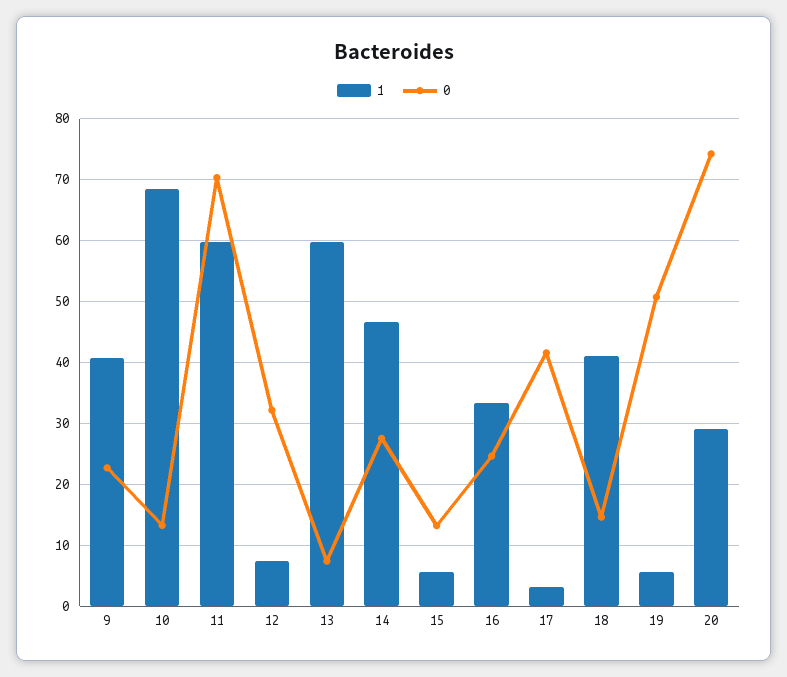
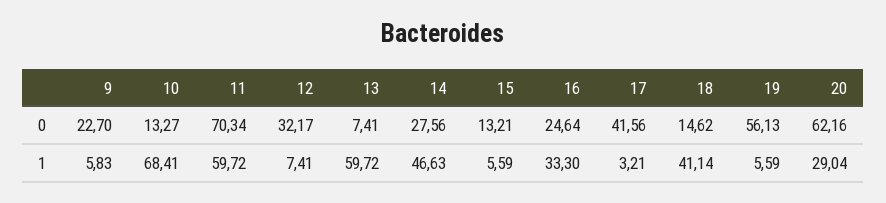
  {
    "1": {
-     "9": 41,
+     "9": 5.83,
      "10": 68.41,
      "11": 59.72,
      "12": 7.41,
      "13": 59.72,
      "14": 46.63,
      "15": 5.59,
      "16": 33.3,
      "17": 3.21,
      "18": 41.14,
      "19": 5.59,
      "20": 29.04
    },
    "0": {
      "9": 22.7,
      "10": 13.27,
      "11": 70.34,
      "12": 32.17,
      "13": 7.41,
      "14": 27.56,
      "15": 13.21,
      "16": 24.64,
      "17": 41.56,
      "18": 14.62,
-     "19": 51,
+     "19": 56.13,
-     "20": 74
+     "20": 62.16
    }
  }

